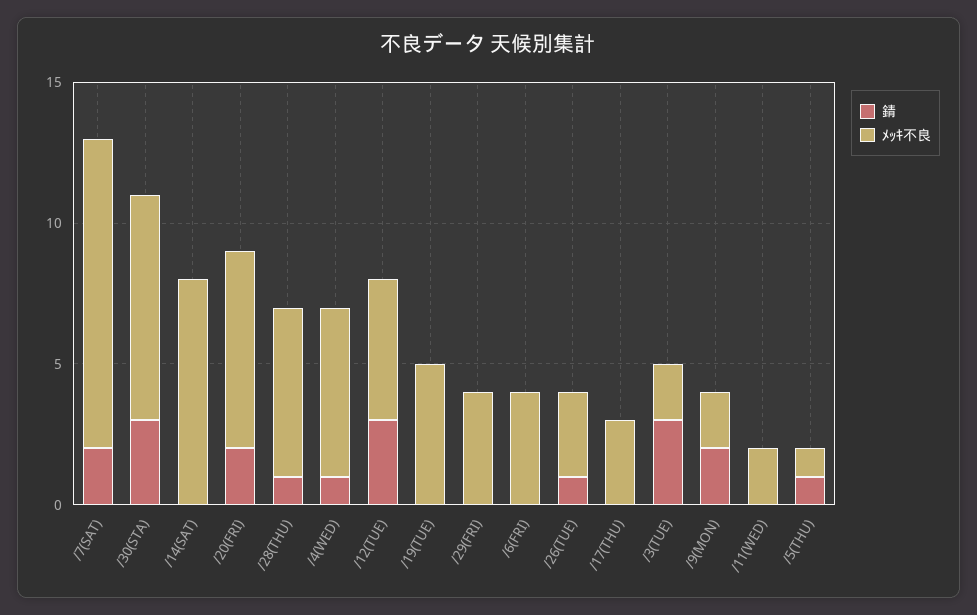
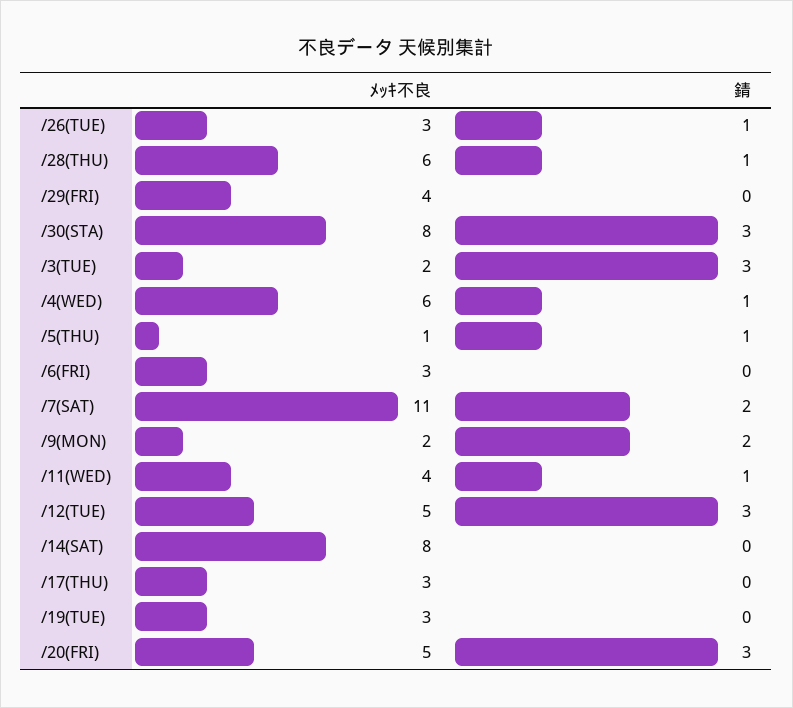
  {
    "錆": {
      "/7(SAT)": 2,
      "/30(STA)": 3,
      "/14(SAT)": 0,
-     "/20(FRI)": 2,
+     "/20(FRI)": 3,
      "/28(THU)": 1,
      "/4(WED)": 1,
      "/12(TUE)": 3,
      "/19(TUE)": 0,
      "/29(FRI)": 0,
      "/6(FRI)": 0,
      "/26(TUE)": 1,
      "/17(THU)": 0,
      "/3(TUE)": 3,
      "/9(MON)": 2,
-     "/11(WED)": 0,
+     "/11(WED)": 1,
      "/5(THU)": 1
    },
    "ﾒｯｷ不良": {
      "/7(SAT)": 11,
      "/30(STA)": 8,
      "/14(SAT)": 8,
-     "/20(FRI)": 7,
+     "/20(FRI)": 5,
      "/28(THU)": 6,
      "/4(WED)": 6,
      "/12(TUE)": 5,
-     "/19(TUE)": 5,
+     "/19(TUE)": 3,
      "/29(FRI)": 4,
-     "/6(FRI)": 4,
+     "/6(FRI)": 3,
      "/26(TUE)": 3,
      "/17(THU)": 3,
      "/3(TUE)": 2,
      "/9(MON)": 2,
-     "/11(WED)": 2,
+     "/11(WED)": 4,
      "/5(THU)": 1
    }
  }

